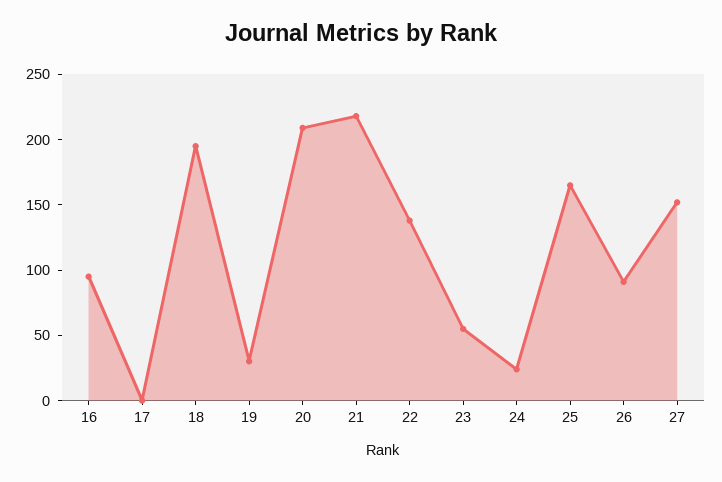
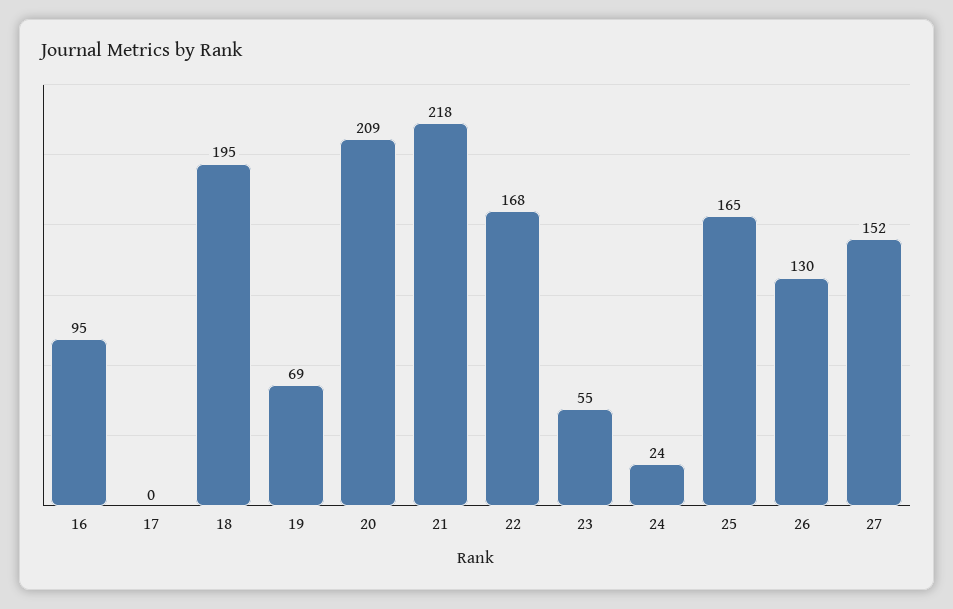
  {
    "16": 95,
    "17": 0,
    "18": 195,
-   "19": 30,
+   "19": 69,
    "20": 209,
    "21": 218,
-   "22": 140,
+   "22": 168,
    "23": 55,
    "24": 24,
    "25": 165,
-   "26": 90,
+   "26": 130,
    "27": 152
  }

